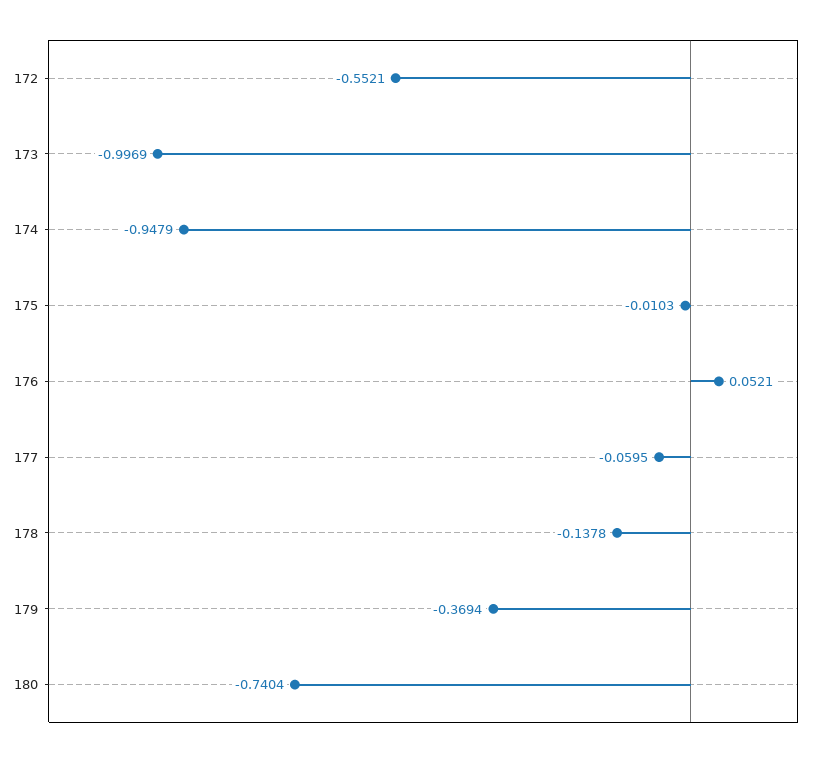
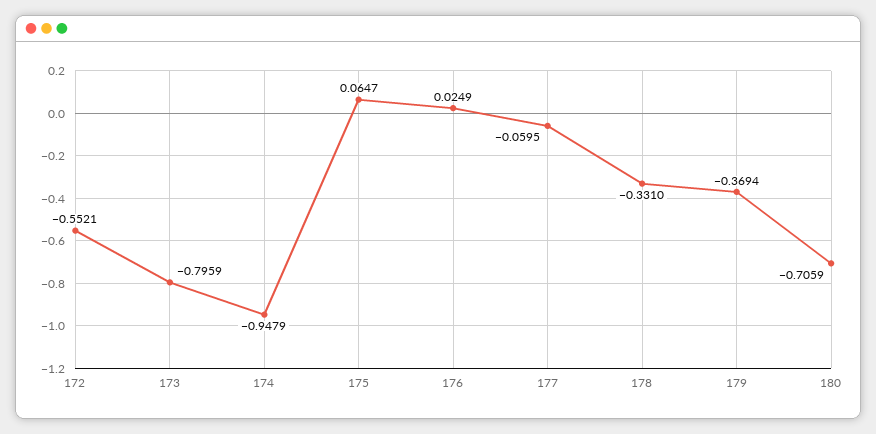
  {
    "172": -0.5521,
-   "173": -0.9969,
+   "173": -0.7959,
    "174": -0.9479,
-   "175": -0.0103,
+   "175": 0.0647,
-   "176": 0.0521,
+   "176": 0.0249,
    "177": -0.0595,
-   "178": -0.1378,
+   "178": -0.331,
    "179": -0.3694,
-   "180": -0.7404
+   "180": -0.7059
  }

